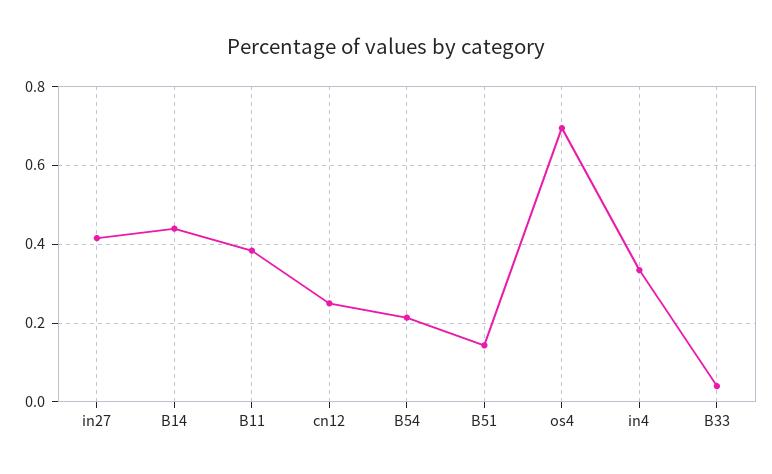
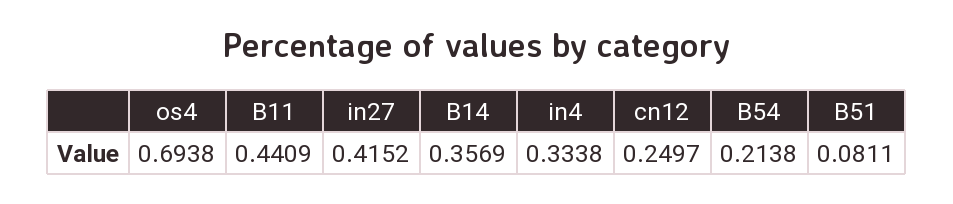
  {
    "in27": 0.4152,
-   "B14": 0.44,
+   "B14": 0.3569,
-   "B11": 0.38,
+   "B11": 0.4409,
    "cn12": 0.2497,
    "B54": 0.2138,
-   "B51": 0.14,
+   "B51": 0.0811,
    "os4": 0.6938,
-   "in4": 0.3338,
+   "in4": 0.3338
-   "B33": 0.04
  }

